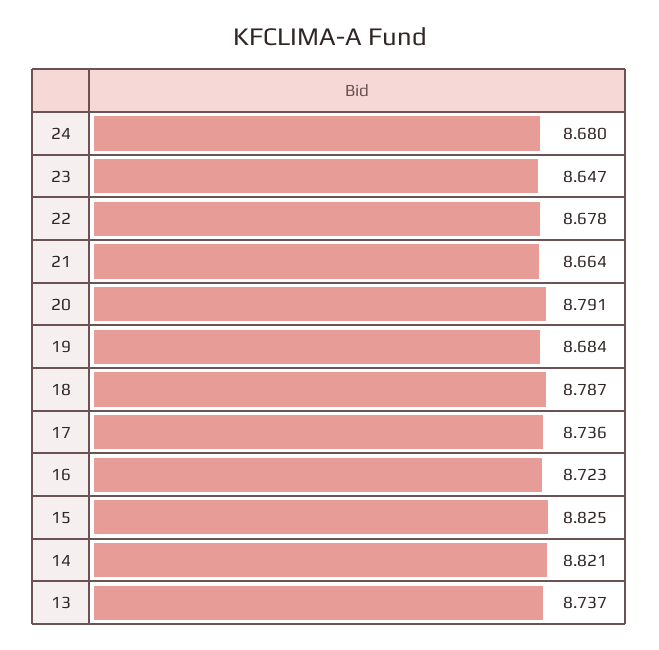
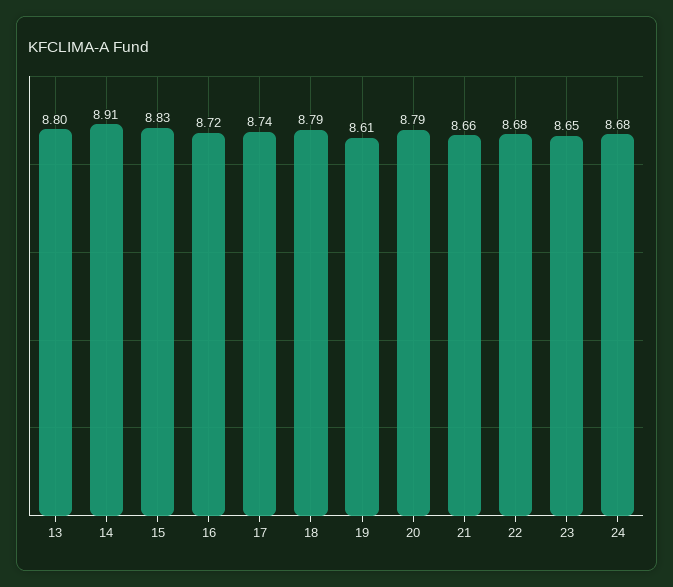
  {
    "24": 8.68,
    "23": 8.647,
    "22": 8.678,
    "21": 8.664,
    "20": 8.791,
-   "19": 8.684,
+   "19": 8.61,
    "18": 8.787,
    "17": 8.736,
    "16": 8.723,
    "15": 8.825,
-   "14": 8.821,
+   "14": 8.91,
-   "13": 8.737
+   "13": 8.8
  }

